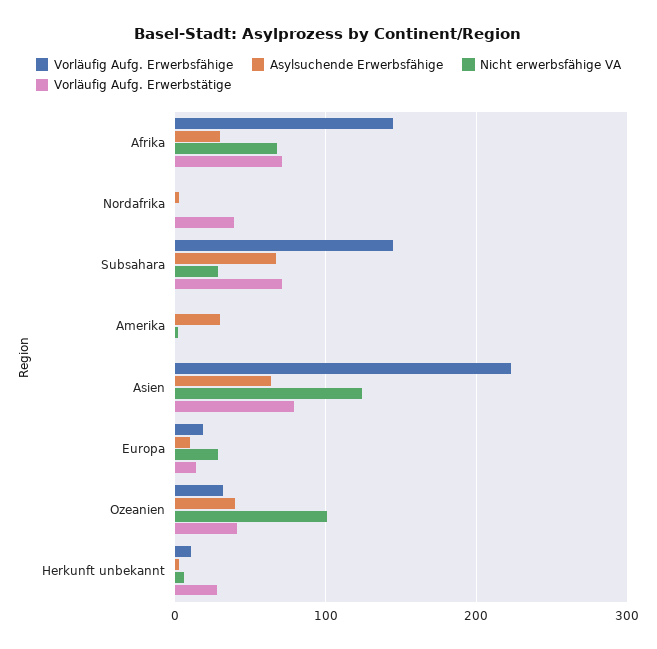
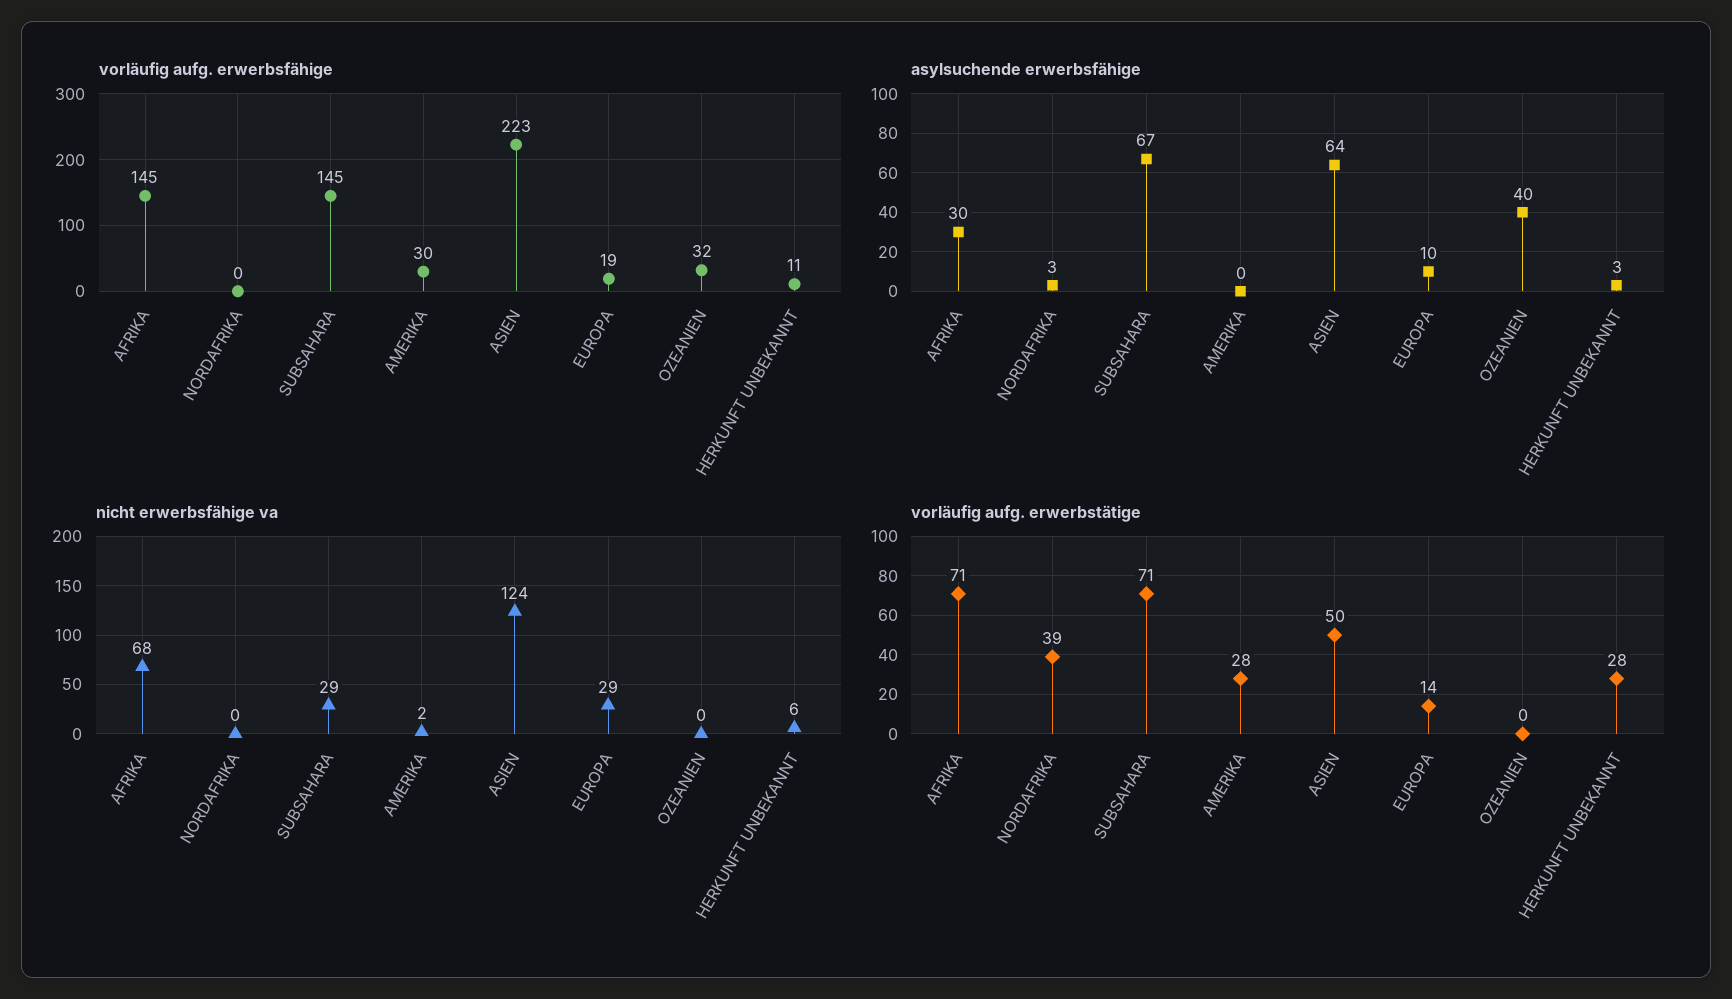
  {
    "Vorläufig Aufg. Erwerbsfähige": {
      "Afrika": 145,
      "Nordafrika": 0,
      "Subsahara": 145,
-     "Amerika": 0,
+     "Amerika": 30,
      "Asien": 223,
      "Europa": 19,
      "Ozeanien": 32,
      "Herkunft unbekannt": 11
    },
    "Asylsuchende Erwerbsfähige": {
      "Afrika": 30,
      "Nordafrika": 3,
      "Subsahara": 67,
-     "Amerika": 30,
+     "Amerika": 0,
      "Asien": 64,
      "Europa": 10,
      "Ozeanien": 40,
      "Herkunft unbekannt": 3
    },
    "Nicht erwerbsfähige VA": {
      "Afrika": 68,
      "Nordafrika": 0,
      "Subsahara": 29,
      "Amerika": 2,
      "Asien": 124,
      "Europa": 29,
-     "Ozeanien": 100,
+     "Ozeanien": 0,
      "Herkunft unbekannt": 6
    },
    "Vorläufig Aufg. Erwerbstätige": {
      "Afrika": 71,
      "Nordafrika": 39,
      "Subsahara": 71,
-     "Amerika": 0,
+     "Amerika": 28,
-     "Asien": 80,
+     "Asien": 50,
      "Europa": 14,
-     "Ozeanien": 40,
+     "Ozeanien": 0,
      "Herkunft unbekannt": 28
    }
  }

